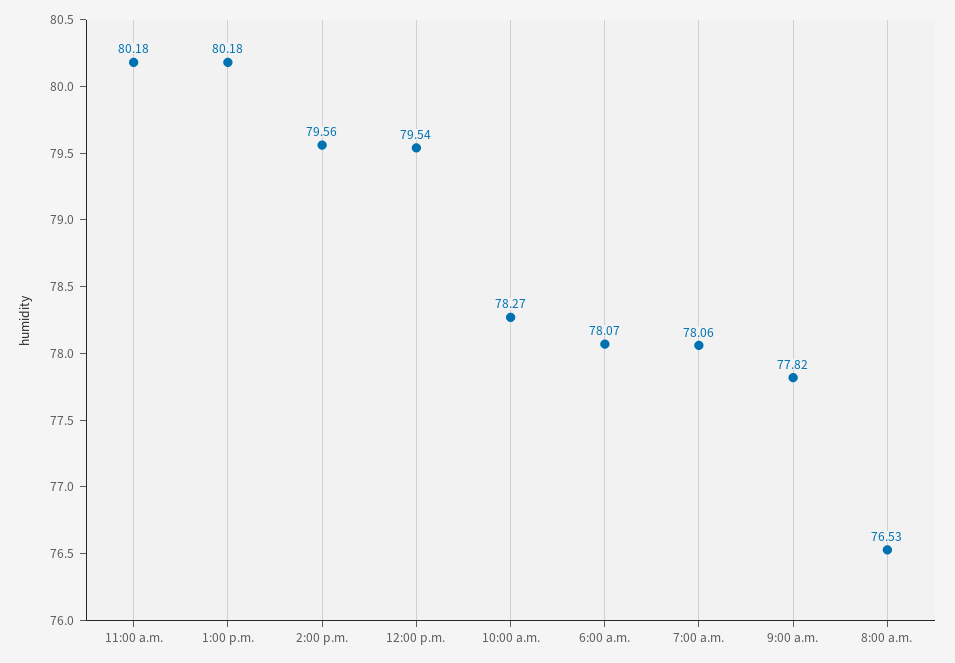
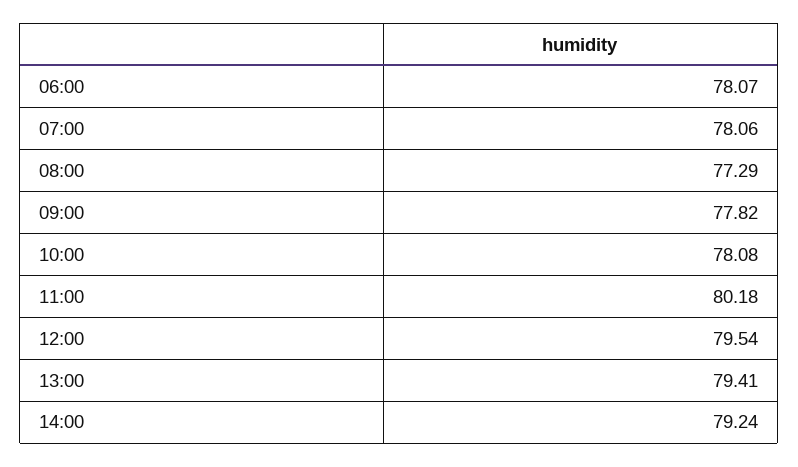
  {
    "11:00 a.m.": 80.18,
-   "1:00 p.m.": 80.18,
+   "1:00 p.m.": 79.41,
-   "2:00 p.m.": 79.56,
+   "2:00 p.m.": 79.24,
    "12:00 p.m.": 79.54,
-   "10:00 a.m.": 78.27,
+   "10:00 a.m.": 78.08,
    "6:00 a.m.": 78.07,
    "7:00 a.m.": 78.06,
    "9:00 a.m.": 77.82,
-   "8:00 a.m.": 76.53
+   "8:00 a.m.": 77.29
  }

